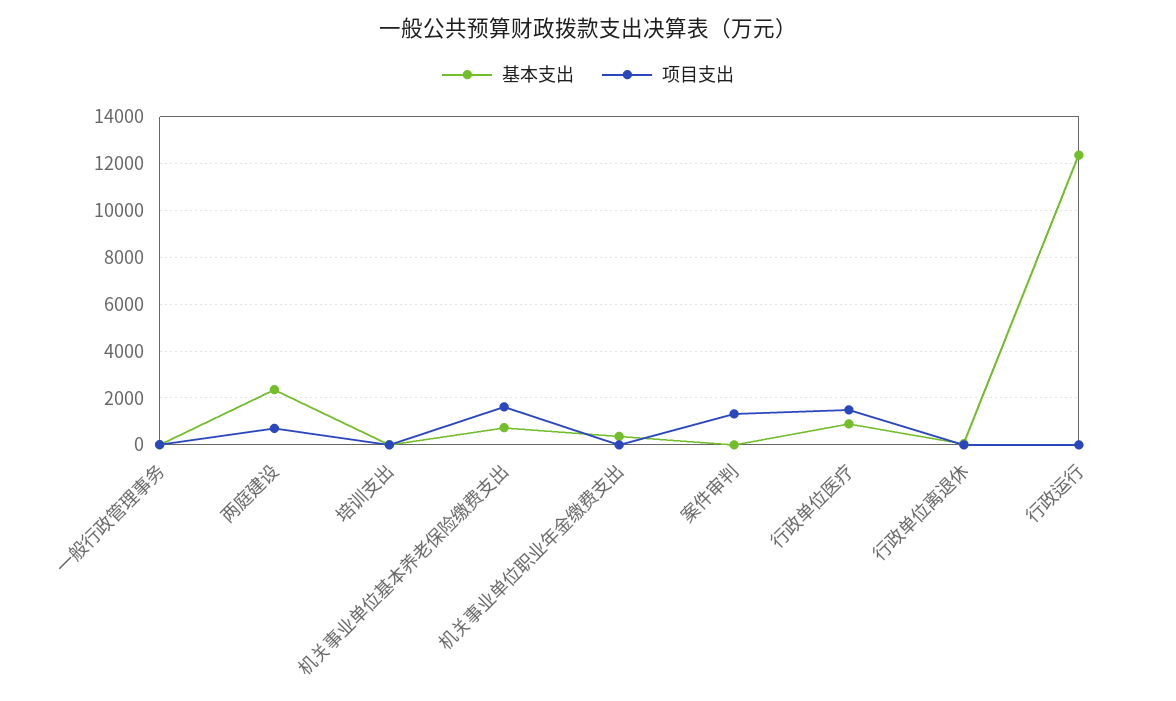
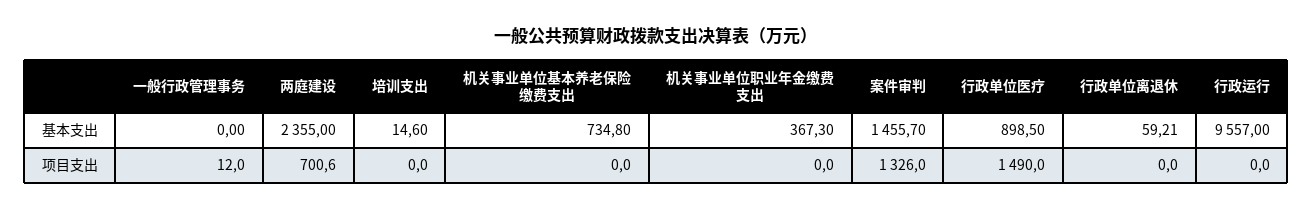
  {
    "基本支出": {
      "一般行政管理事务": 0,
      "两庭建设": 2355,
      "培训支出": 14.6,
      "机关事业单位基本养老保险缴费支出": 734.8,
      "机关事业单位职业年金缴费支出": 367.3,
-     "案件审判": 0,
+     "案件审判": 1455.7,
      "行政单位医疗": 898.5,
      "行政单位离退休": 59.21,
-     "行政运行": 12500
+     "行政运行": 9557
    },
    "项目支出": {
      "一般行政管理事务": 12,
      "两庭建设": 700.6,
      "培训支出": 0,
-     "机关事业单位基本养老保险缴费支出": 1500,
+     "机关事业单位基本养老保险缴费支出": 0,
      "机关事业单位职业年金缴费支出": 0,
      "案件审判": 1326,
      "行政单位医疗": 1490,
      "行政单位离退休": 0,
      "行政运行": 0
    }
  }

